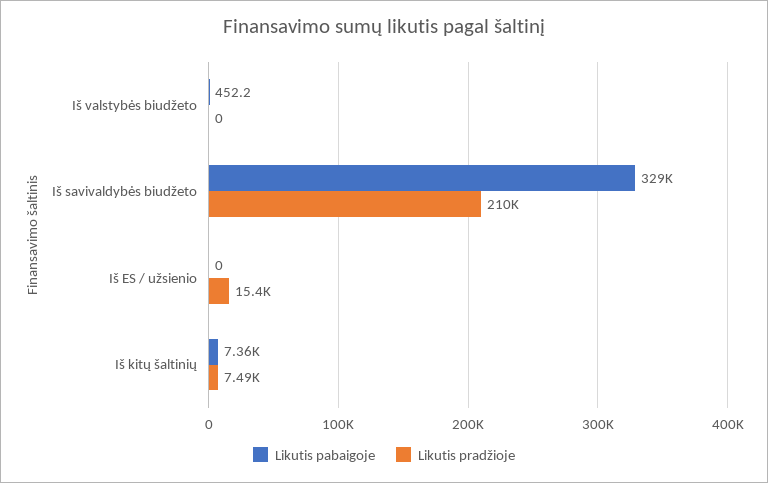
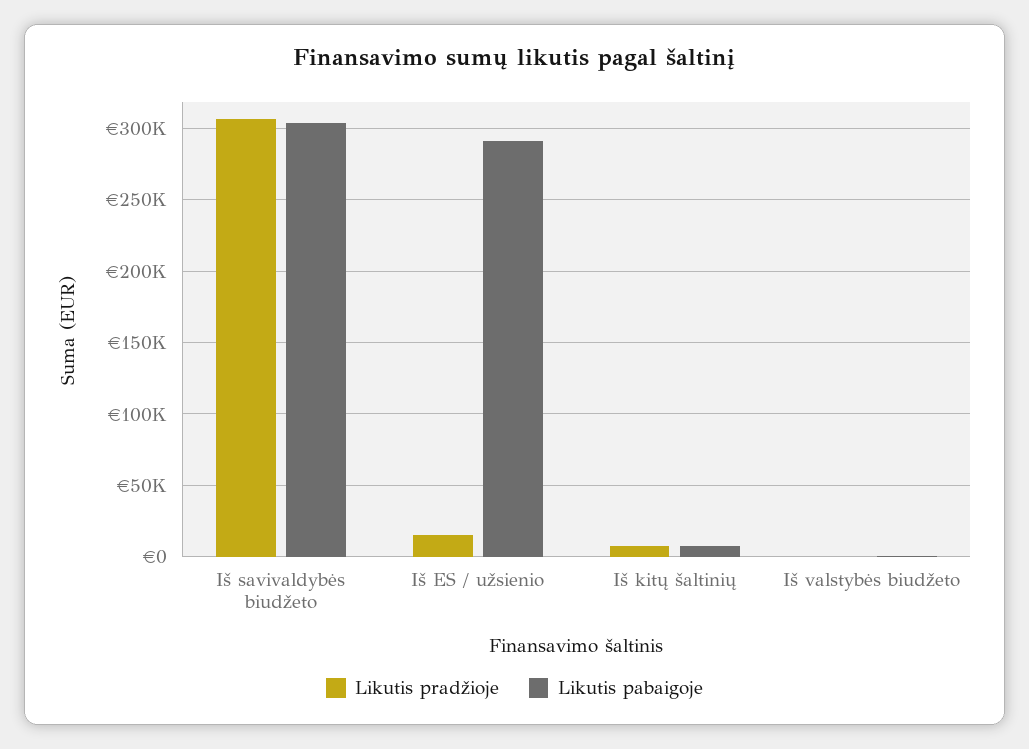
  {
    "Likutis pabaigoje": {
      "Iš valstybės biudžeto": 452.2,
-     "Iš savivaldybės biudžeto": 329000,
+     "Iš savivaldybės biudžeto": 305000,
-     "Iš ES / užsienio": 0,
+     "Iš ES / užsienio": 290000,
      "Iš kitų šaltinių": 7360
    },
    "Likutis pradžioje": {
      "Iš valstybės biudžeto": 0,
-     "Iš savivaldybės biudžeto": 210000,
+     "Iš savivaldybės biudžeto": 305000,
      "Iš ES / užsienio": 15400,
      "Iš kitų šaltinių": 7490
    }
  }

